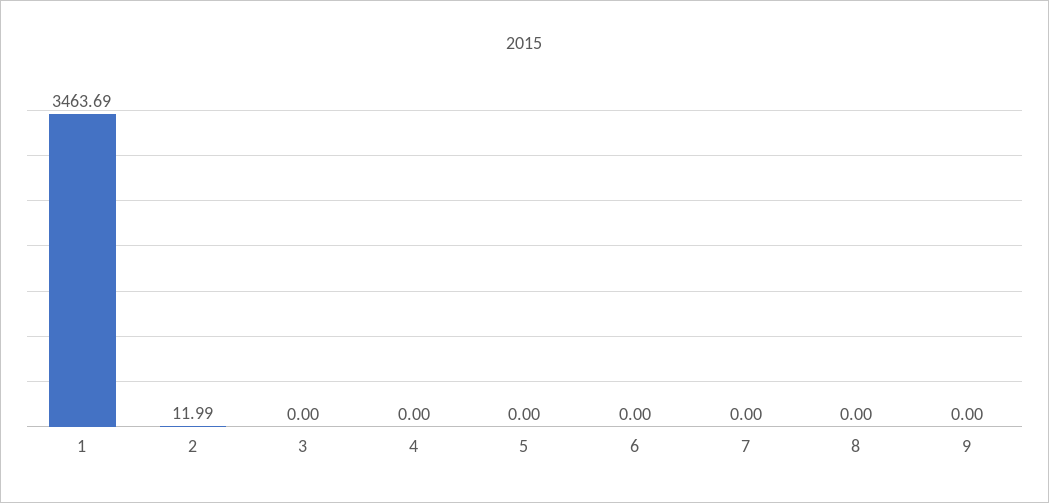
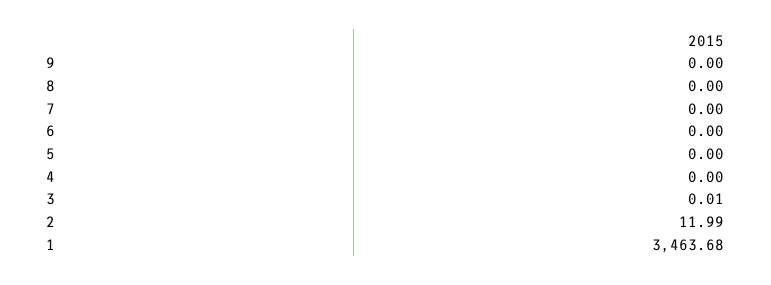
  {
-   "1": 3463.69,
+   "1": 3463.68,
    "2": 11.99,
-   "3": 0,
+   "3": 0.01,
    "4": 0,
    "5": 0,
    "6": 0,
    "7": 0,
    "8": 0,
    "9": 0
  }

